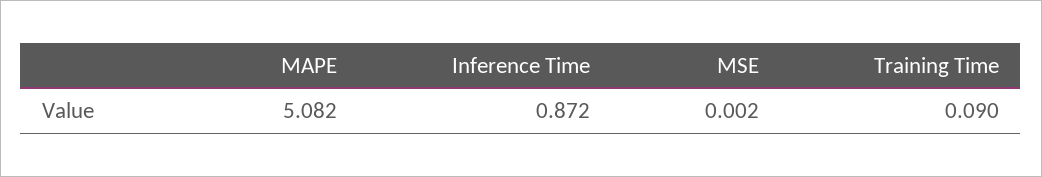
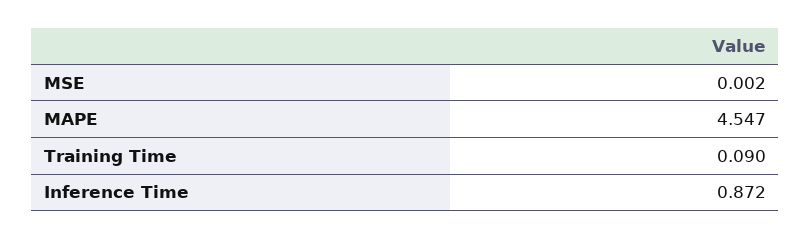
  {
-   "MAPE": 5.082,
+   "MAPE": 4.547,
    "Inference Time": 0.872,
    "MSE": 0.002,
    "Training Time": 0.09
  }

